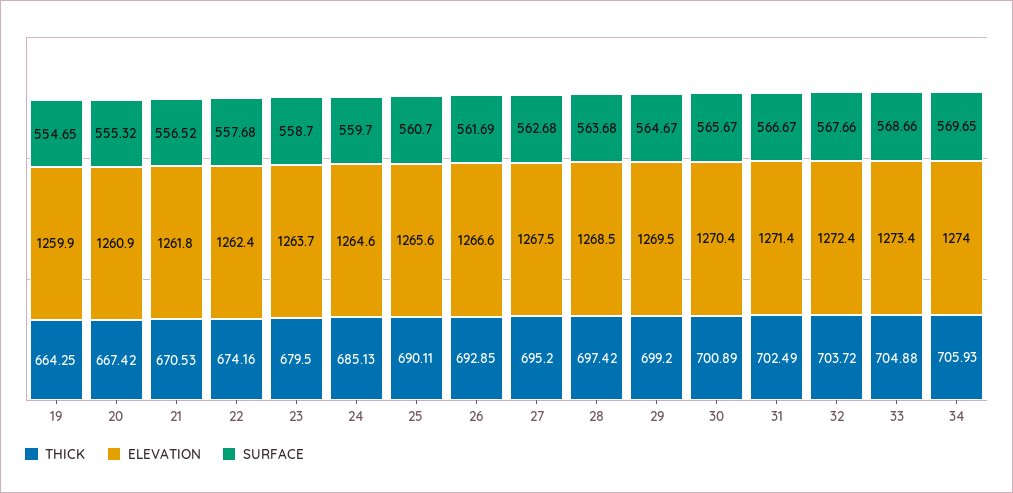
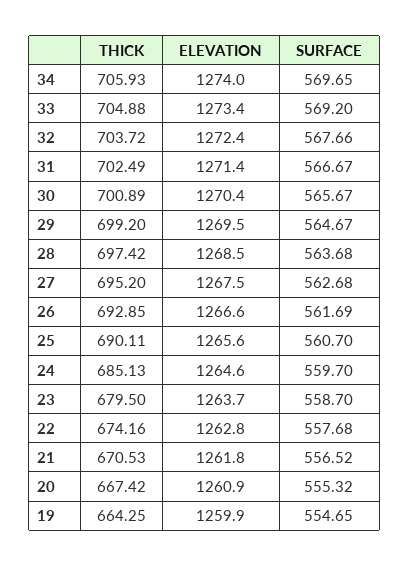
  {
    "THICK": {
      "19": 664.25,
      "20": 667.42,
      "21": 670.53,
      "22": 674.16,
      "23": 679.5,
      "24": 685.13,
      "25": 690.11,
      "26": 692.85,
      "27": 695.2,
      "28": 697.42,
      "29": 699.2,
      "30": 700.89,
      "31": 702.49,
      "32": 703.72,
      "33": 704.88,
      "34": 705.93
    },
    "ELEVATION": {
      "19": 1259.9,
      "20": 1260.9,
      "21": 1261.8,
-     "22": 1262.4,
+     "22": 1262.8,
      "23": 1263.7,
      "24": 1264.6,
      "25": 1265.6,
      "26": 1266.6,
      "27": 1267.5,
      "28": 1268.5,
      "29": 1269.5,
      "30": 1270.4,
      "31": 1271.4,
      "32": 1272.4,
      "33": 1273.4,
      "34": 1274
    },
    "SURFACE": {
      "19": 554.65,
      "20": 555.32,
      "21": 556.52,
      "22": 557.68,
      "23": 558.7,
      "24": 559.7,
      "25": 560.7,
      "26": 561.69,
      "27": 562.68,
      "28": 563.68,
      "29": 564.67,
      "30": 565.67,
      "31": 566.67,
      "32": 567.66,
-     "33": 568.66,
+     "33": 569.2,
      "34": 569.65
    }
  }

